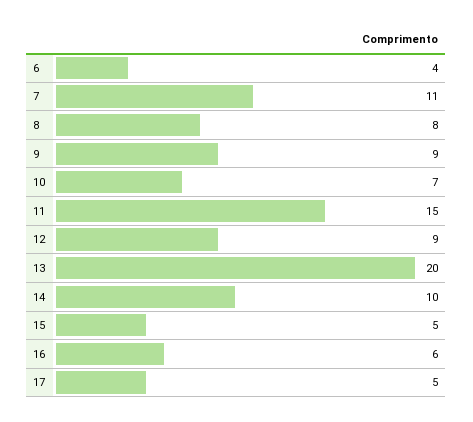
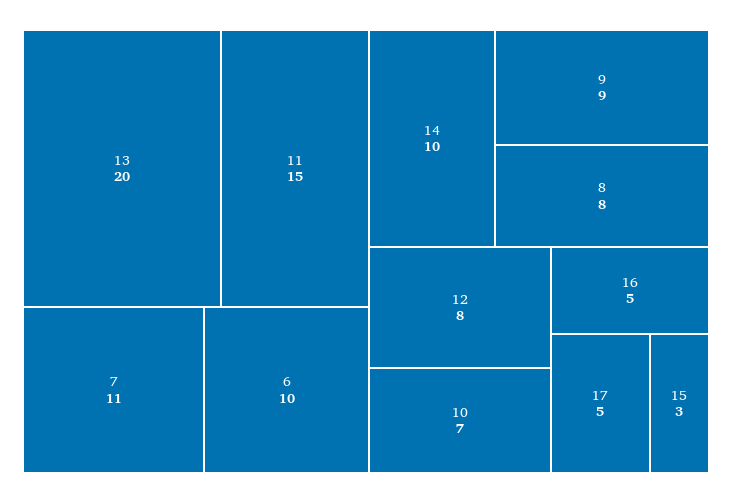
  {
-   "6": 4,
+   "6": 10,
    "7": 11,
    "8": 8,
    "9": 9,
    "10": 7,
    "11": 15,
-   "12": 9,
+   "12": 8,
    "13": 20,
    "14": 10,
-   "15": 5,
+   "15": 3,
-   "16": 6,
+   "16": 5,
    "17": 5
  }

